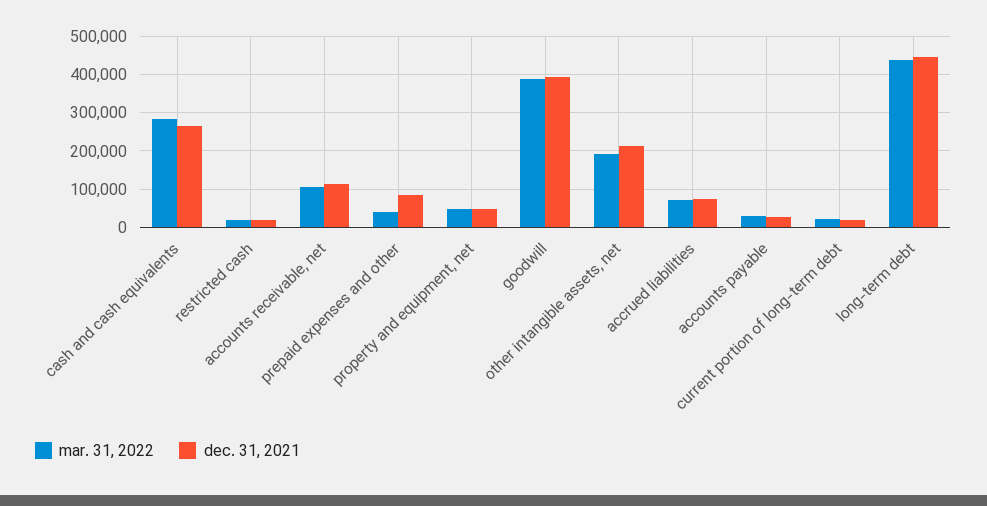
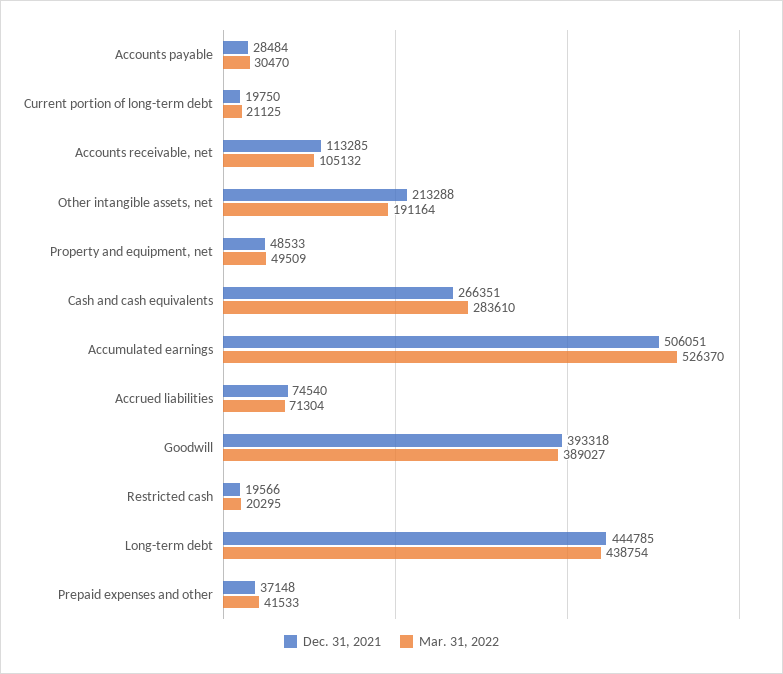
  {
    "mar. 31, 2022": {
      "cash and cash equivalents": 283610,
      "restricted cash": 20295,
      "accounts receivable, net": 105132,
      "prepaid expenses and other": 41533,
      "property and equipment, net": 49509,
      "goodwill": 389027,
      "other intangible assets, net": 191164,
      "accrued liabilities": 71304,
      "accounts payable": 30470,
      "current portion of long-term debt": 21125,
-     "long-term debt": 438754
+     "long-term debt": 438754,
+     "Accumulated earnings": 526370
    },
    "dec. 31, 2021": {
      "cash and cash equivalents": 266351,
      "restricted cash": 19566,
      "accounts receivable, net": 113285,
-     "prepaid expenses and other": 80000,
+     "prepaid expenses and other": 37148,
      "property and equipment, net": 48533,
      "goodwill": 393318,
      "other intangible assets, net": 213288,
      "accrued liabilities": 74540,
      "accounts payable": 28484,
      "current portion of long-term debt": 19750,
-     "long-term debt": 444785
+     "long-term debt": 444785,
+     "Accumulated earnings": 506051
    }
  }

